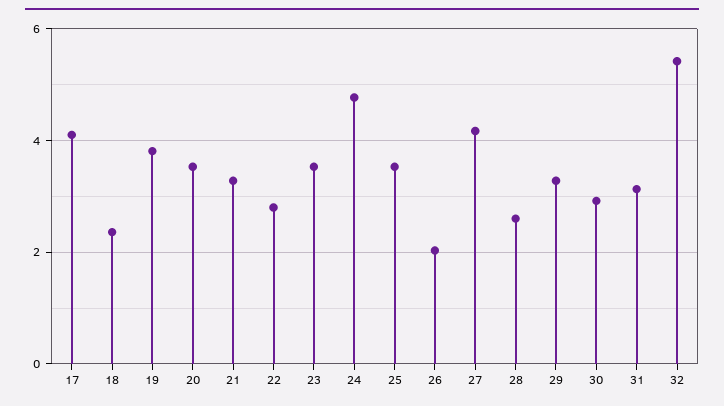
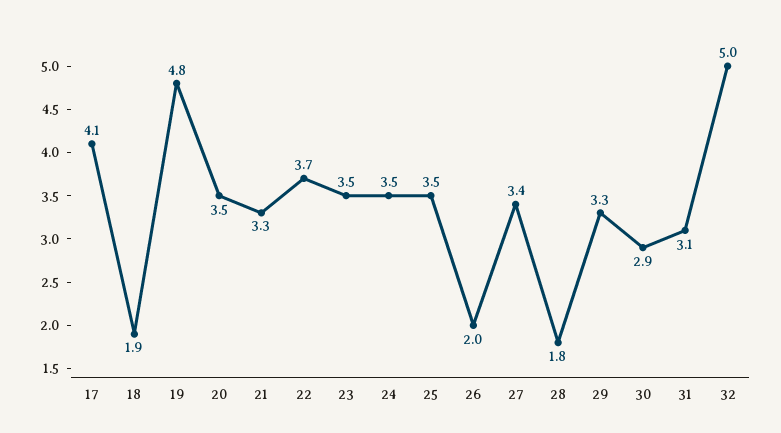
  {
    "17": 4.1,
-   "18": 2.4,
+   "18": 1.9,
-   "19": 3.8,
+   "19": 4.8,
    "20": 3.5,
    "21": 3.3,
-   "22": 2.8,
+   "22": 3.7,
    "23": 3.5,
-   "24": 4.8,
+   "24": 3.5,
    "25": 3.5,
    "26": 2,
-   "27": 4.2,
+   "27": 3.4,
-   "28": 2.6,
+   "28": 1.8,
    "29": 3.3,
    "30": 2.9,
    "31": 3.1,
-   "32": 5.4
+   "32": 5
  }

